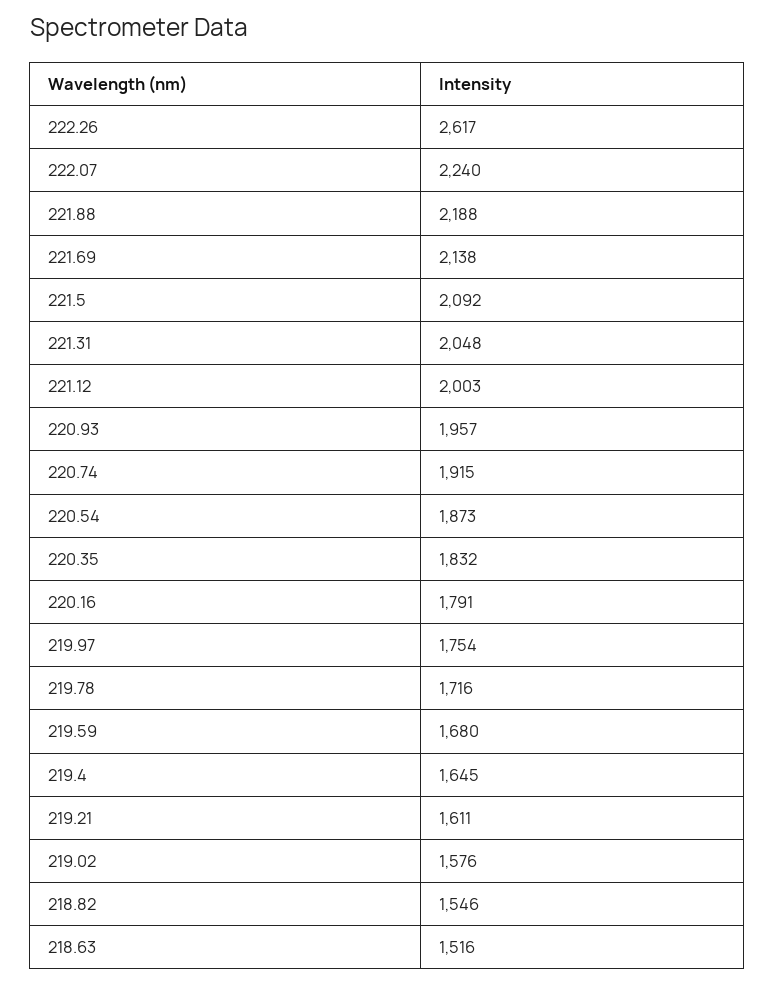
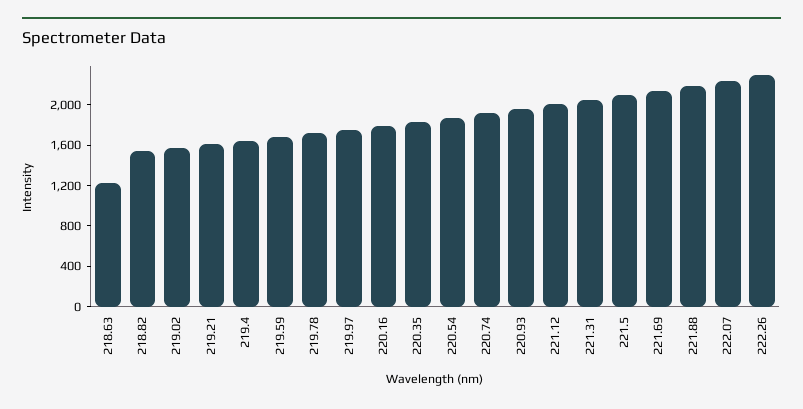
  {
-   "222.26": 2617,
+   "222.26": 2300,
    "222.07": 2240,
    "221.88": 2188,
    "221.69": 2138,
    "221.5": 2092,
    "221.31": 2048,
    "221.12": 2003,
    "220.93": 1957,
    "220.74": 1915,
    "220.54": 1873,
    "220.35": 1832,
    "220.16": 1791,
    "219.97": 1754,
    "219.78": 1716,
    "219.59": 1680,
    "219.4": 1645,
    "219.21": 1611,
    "219.02": 1576,
    "218.82": 1546,
-   "218.63": 1516
+   "218.63": 1200
  }

